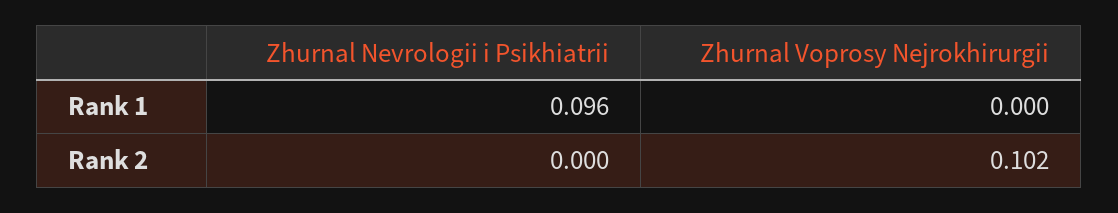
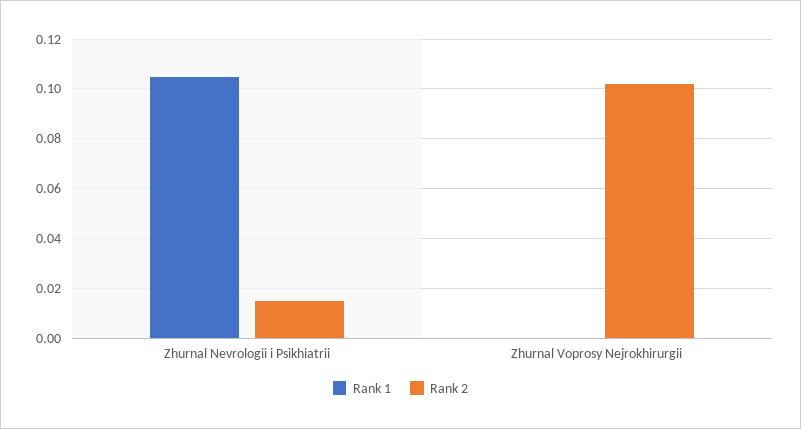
  {
    "Rank 1": {
-     "Zhurnal Nevrologii i Psikhiatrii": 0.096,
+     "Zhurnal Nevrologii i Psikhiatrii": 0.105,
      "Zhurnal Voprosy Nejrokhirurgii": 0
    },
    "Rank 2": {
-     "Zhurnal Nevrologii i Psikhiatrii": 0,
+     "Zhurnal Nevrologii i Psikhiatrii": 0.015,
      "Zhurnal Voprosy Nejrokhirurgii": 0.102
    }
  }

